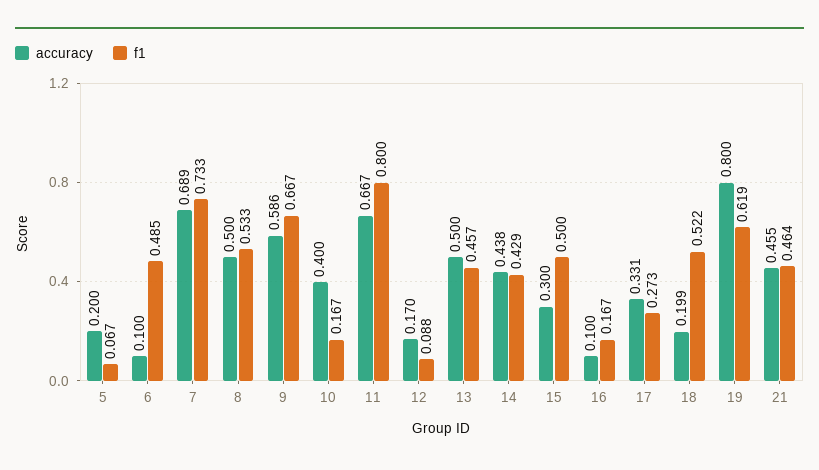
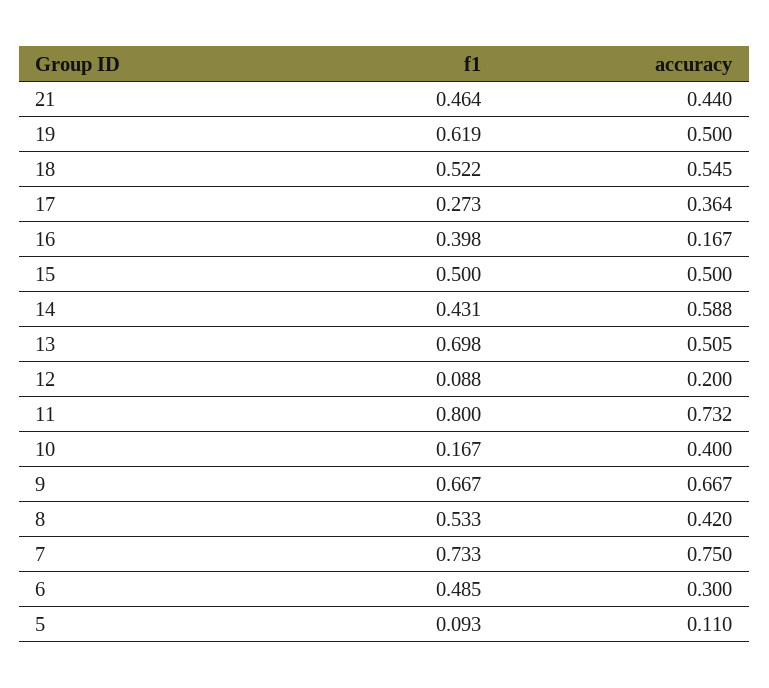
  {
    "accuracy": {
-     "5": 0.2,
+     "5": 0.11,
-     "6": 0.1,
+     "6": 0.3,
-     "7": 0.689,
+     "7": 0.75,
-     "8": 0.5,
+     "8": 0.42,
-     "9": 0.586,
+     "9": 0.667,
      "10": 0.4,
-     "11": 0.667,
+     "11": 0.732,
-     "12": 0.17,
+     "12": 0.2,
-     "13": 0.5,
+     "13": 0.505,
-     "14": 0.438,
+     "14": 0.588,
-     "15": 0.3,
+     "15": 0.5,
-     "16": 0.1,
+     "16": 0.167,
-     "17": 0.331,
+     "17": 0.364,
-     "18": 0.199,
+     "18": 0.545,
-     "19": 0.8,
+     "19": 0.5,
-     "21": 0.455
+     "21": 0.44
    },
    "f1": {
-     "5": 0.067,
+     "5": 0.093,
      "6": 0.485,
      "7": 0.733,
      "8": 0.533,
      "9": 0.667,
      "10": 0.167,
      "11": 0.8,
      "12": 0.088,
-     "13": 0.457,
+     "13": 0.698,
-     "14": 0.429,
+     "14": 0.431,
      "15": 0.5,
-     "16": 0.167,
+     "16": 0.398,
      "17": 0.273,
      "18": 0.522,
      "19": 0.619,
      "21": 0.464
    }
  }

